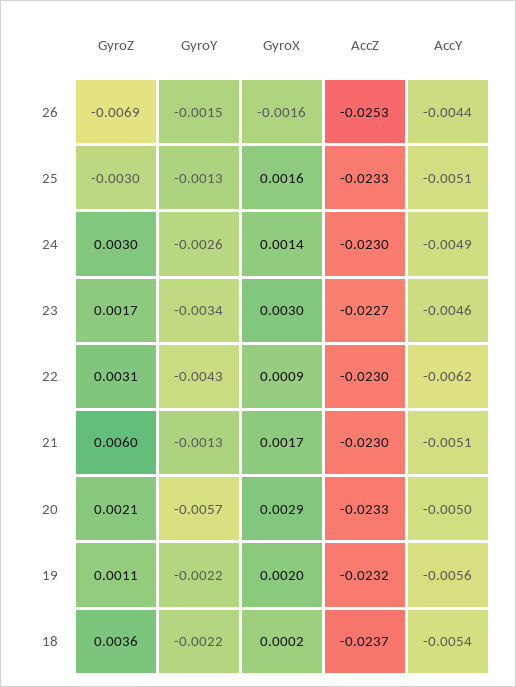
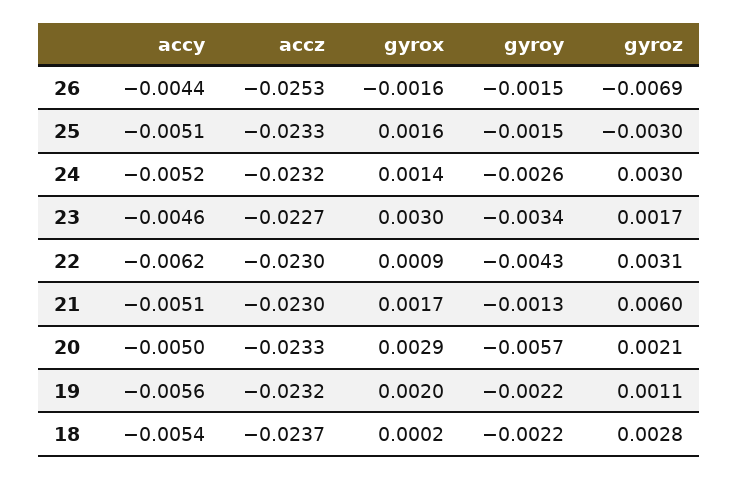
  {
    "GyroZ": {
      "26": -0.0069,
      "25": -0.003,
      "24": 0.003,
      "23": 0.0017,
      "22": 0.0031,
      "21": 0.006,
      "20": 0.0021,
      "19": 0.0011,
-     "18": 0.0036
+     "18": 0.0028
    },
    "GyroY": {
      "26": -0.0015,
-     "25": -0.0013,
+     "25": -0.0015,
      "24": -0.0026,
      "23": -0.0034,
      "22": -0.0043,
      "21": -0.0013,
      "20": -0.0057,
      "19": -0.0022,
      "18": -0.0022
    },
    "GyroX": {
      "26": -0.0016,
      "25": 0.0016,
      "24": 0.0014,
      "23": 0.003,
      "22": 0.0009,
      "21": 0.0017,
      "20": 0.0029,
      "19": 0.002,
      "18": 0.0002
    },
    "AccZ": {
      "26": -0.0253,
      "25": -0.0233,
-     "24": -0.023,
+     "24": -0.0232,
      "23": -0.0227,
      "22": -0.023,
      "21": -0.023,
      "20": -0.0233,
      "19": -0.0232,
      "18": -0.0237
    },
    "AccY": {
      "26": -0.0044,
      "25": -0.0051,
-     "24": -0.0049,
+     "24": -0.0052,
      "23": -0.0046,
      "22": -0.0062,
      "21": -0.0051,
      "20": -0.005,
      "19": -0.0056,
      "18": -0.0054
    }
  }

